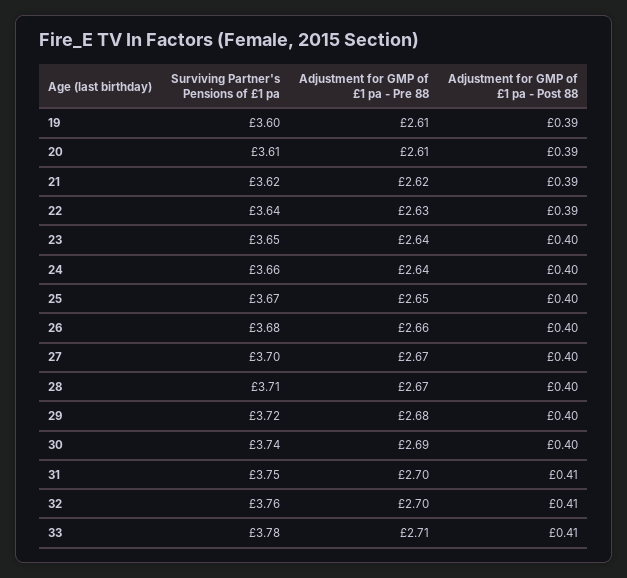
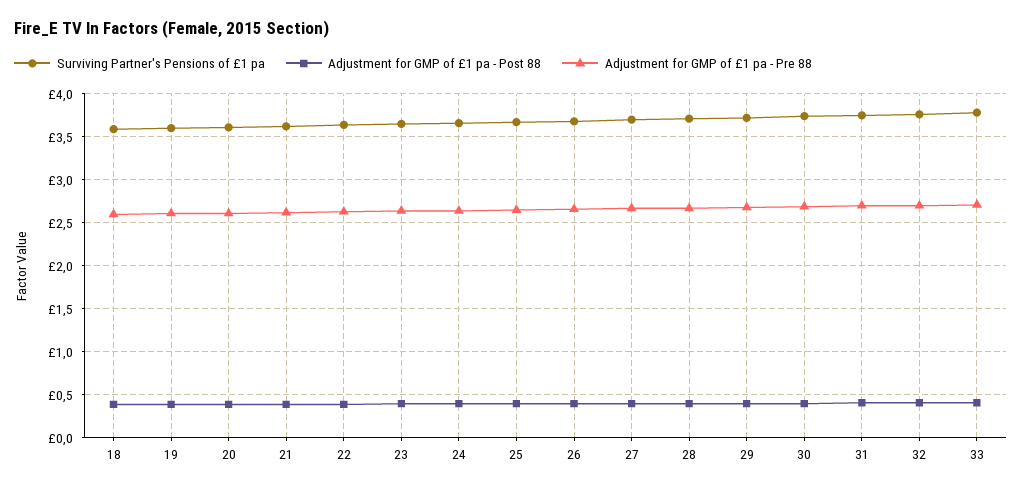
  {
    "Surviving Partner's Pensions of £1 pa": {
      "19": 3.6,
      "20": 3.61,
      "21": 3.62,
      "22": 3.64,
      "23": 3.65,
      "24": 3.66,
      "25": 3.67,
      "26": 3.68,
      "27": 3.7,
      "28": 3.71,
      "29": 3.72,
      "30": 3.74,
      "31": 3.75,
      "32": 3.76,
-     "33": 3.78
+     "33": 3.78,
+     "18": 3.6
    },
    "Adjustment for GMP of £1 pa - Pre 88": {
      "19": 2.61,
      "20": 2.61,
      "21": 2.62,
      "22": 2.63,
      "23": 2.64,
      "24": 2.64,
      "25": 2.65,
      "26": 2.66,
      "27": 2.67,
      "28": 2.67,
      "29": 2.68,
      "30": 2.69,
      "31": 2.7,
      "32": 2.7,
-     "33": 2.71
+     "33": 2.71,
+     "18": 2.6
    },
    "Adjustment for GMP of £1 pa - Post 88": {
      "19": 0.39,
      "20": 0.39,
      "21": 0.39,
      "22": 0.39,
      "23": 0.4,
      "24": 0.4,
      "25": 0.4,
      "26": 0.4,
      "27": 0.4,
      "28": 0.4,
      "29": 0.4,
      "30": 0.4,
      "31": 0.41,
      "32": 0.41,
-     "33": 0.41
+     "33": 0.41,
+     "18": 0.4
    }
  }

